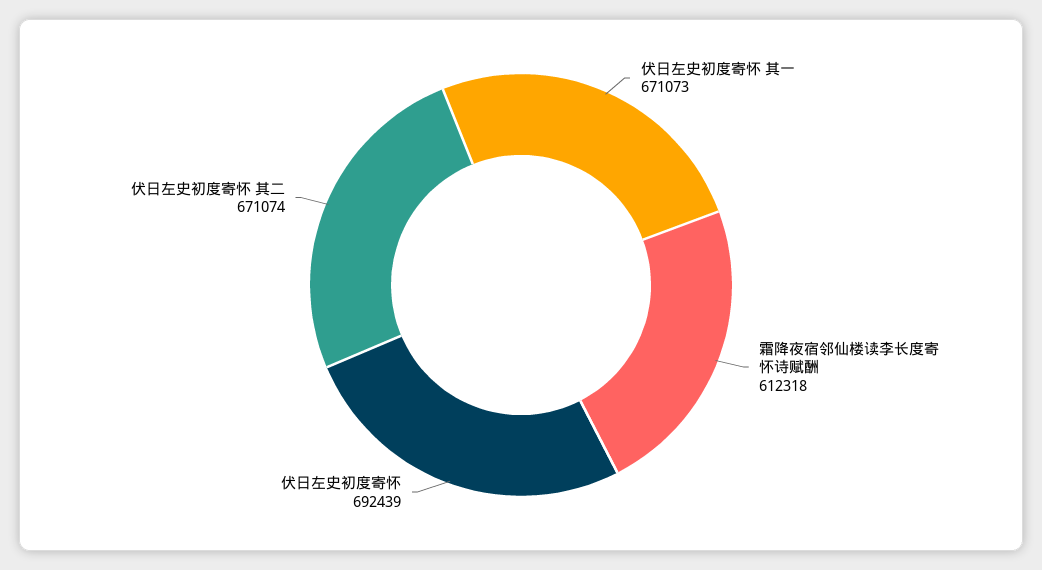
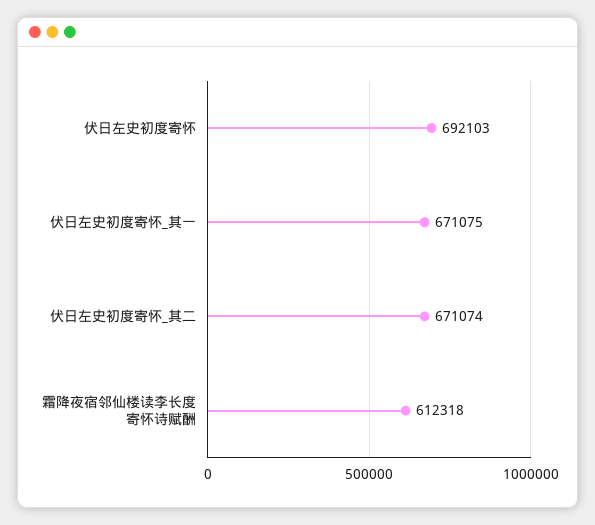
  {
-   "伏日左史初度寄怀 其一": 671073,
+   "伏日左史初度寄怀 其一": 671075,
    "霜降夜宿邻仙楼读李长度寄怀诗赋酬": 612318,
-   "伏日左史初度寄怀": 692439,
+   "伏日左史初度寄怀": 692103,
    "伏日左史初度寄怀 其二": 671074
  }

